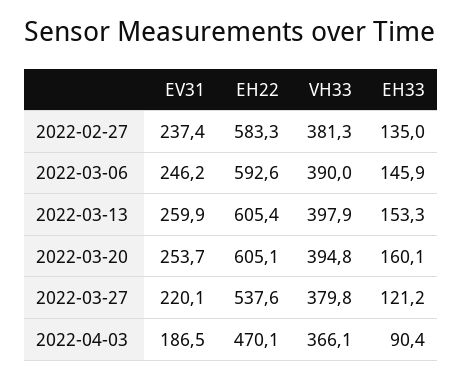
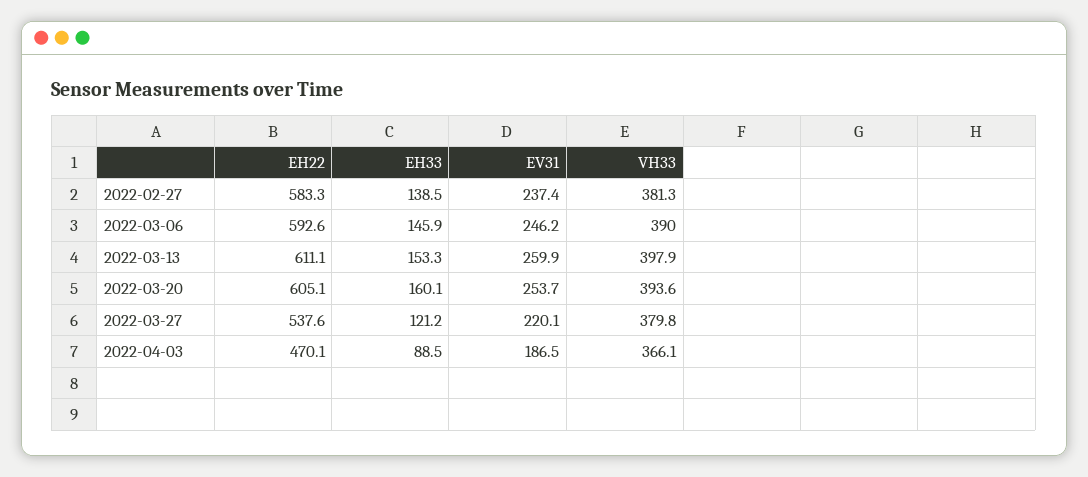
  {
    "EV31": {
      "2022-02-27": 237.4,
      "2022-03-06": 246.2,
      "2022-03-13": 259.9,
      "2022-03-20": 253.7,
      "2022-03-27": 220.1,
      "2022-04-03": 186.5
    },
    "EH22": {
      "2022-02-27": 583.3,
      "2022-03-06": 592.6,
-     "2022-03-13": 605.4,
+     "2022-03-13": 611.1,
      "2022-03-20": 605.1,
      "2022-03-27": 537.6,
      "2022-04-03": 470.1
    },
    "VH33": {
      "2022-02-27": 381.3,
      "2022-03-06": 390,
      "2022-03-13": 397.9,
-     "2022-03-20": 394.8,
+     "2022-03-20": 393.6,
      "2022-03-27": 379.8,
      "2022-04-03": 366.1
    },
    "EH33": {
-     "2022-02-27": 135,
+     "2022-02-27": 138.5,
      "2022-03-06": 145.9,
      "2022-03-13": 153.3,
      "2022-03-20": 160.1,
      "2022-03-27": 121.2,
-     "2022-04-03": 90.4
+     "2022-04-03": 88.5
    }
  }

